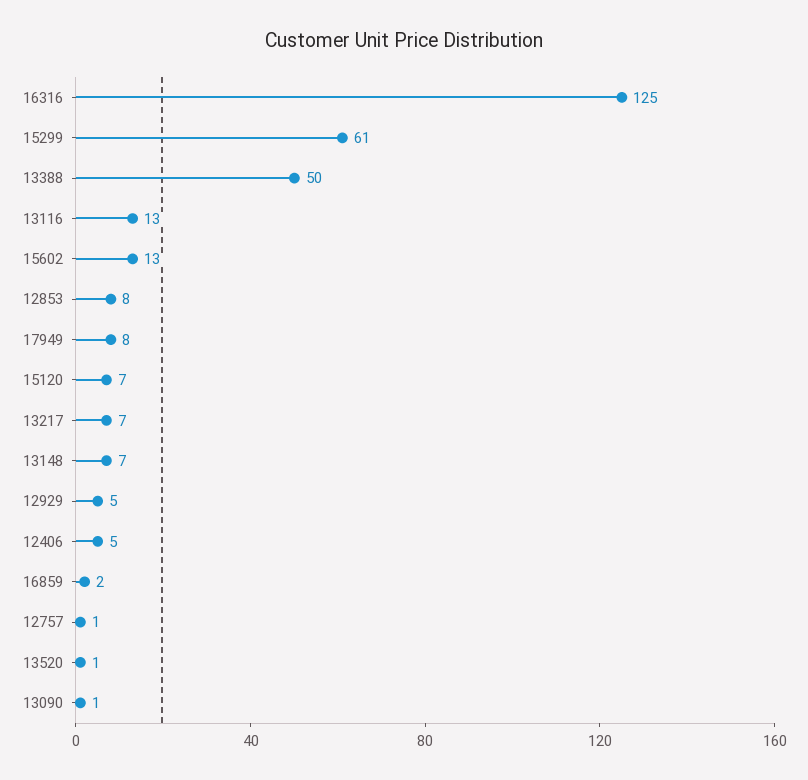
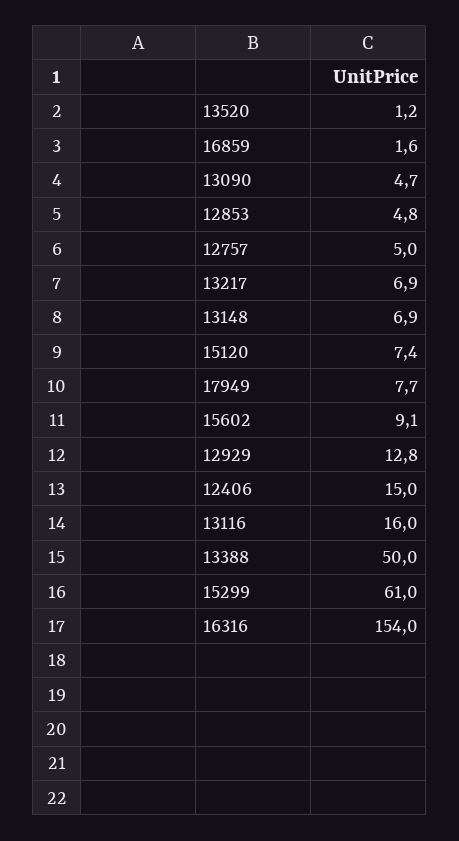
  {
-   "16316": 125,
+   "16316": 154,
    "15299": 61,
    "13388": 50,
-   "13116": 13,
+   "13116": 16,
-   "15602": 13,
+   "15602": 9.1,
-   "12853": 8,
+   "12853": 4.8,
    "17949": 7.7,
    "15120": 7.4,
    "13217": 6.9,
    "13148": 6.9,
-   "12929": 5,
+   "12929": 12.8,
-   "12406": 5,
+   "12406": 15,
    "16859": 1.6,
-   "12757": 1,
+   "12757": 5,
    "13520": 1.2,
-   "13090": 1
+   "13090": 4.7
  }

